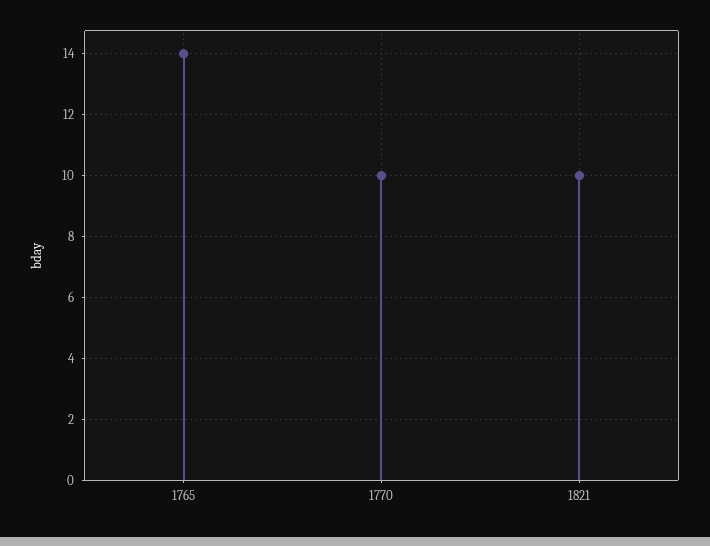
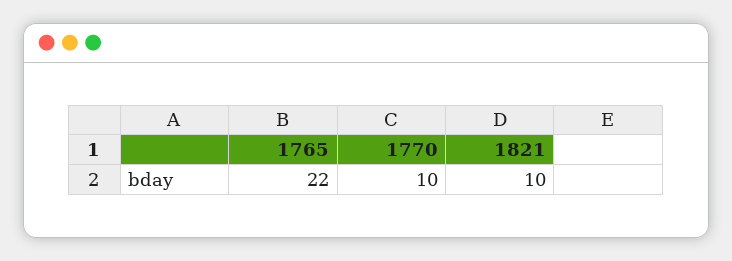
  {
-   "1765": 14,
+   "1765": 22,
    "1770": 10,
    "1821": 10
  }

